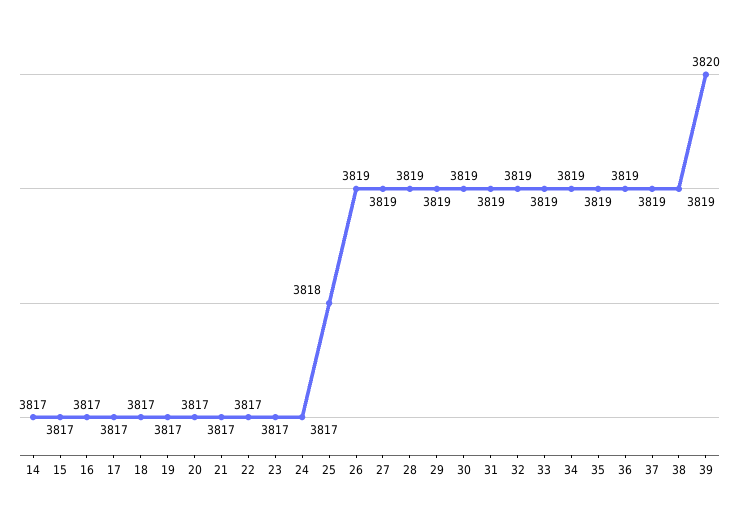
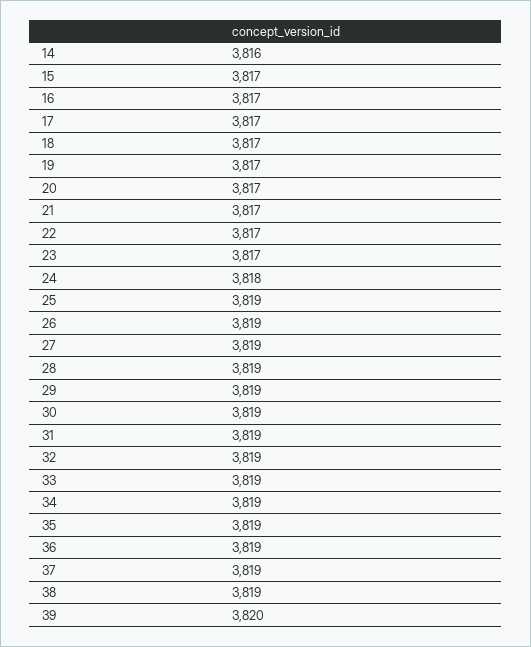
  {
-   "14": 3817,
+   "14": 3816,
    "15": 3817,
    "16": 3817,
    "17": 3817,
    "18": 3817,
    "19": 3817,
    "20": 3817,
    "21": 3817,
    "22": 3817,
    "23": 3817,
-   "24": 3817,
+   "24": 3818,
-   "25": 3818,
+   "25": 3819,
    "26": 3819,
    "27": 3819,
    "28": 3819,
    "29": 3819,
    "30": 3819,
    "31": 3819,
    "32": 3819,
    "33": 3819,
    "34": 3819,
    "35": 3819,
    "36": 3819,
    "37": 3819,
    "38": 3819,
    "39": 3820
  }

